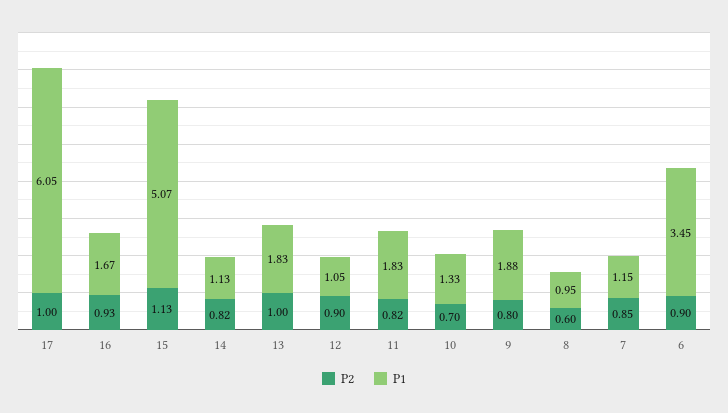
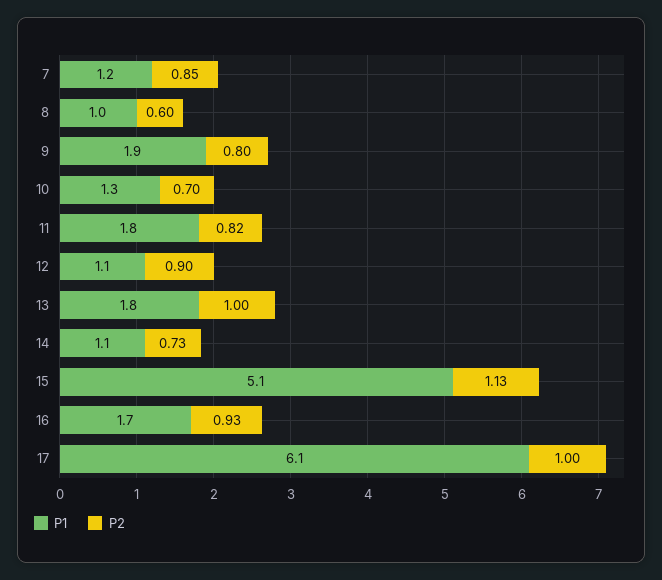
  {
    "P2": {
      "17": 1,
      "16": 0.93,
      "15": 1.13,
-     "14": 0.82,
+     "14": 0.73,
      "13": 1,
      "12": 0.9,
      "11": 0.82,
      "10": 0.7,
      "9": 0.8,
      "8": 0.6,
-     "7": 0.85,
+     "7": 0.85
-     "6": 0.9
    },
    "P1": {
      "17": 6.05,
      "16": 1.67,
      "15": 5.07,
      "14": 1.13,
      "13": 1.83,
      "12": 1.05,
      "11": 1.83,
      "10": 1.33,
      "9": 1.88,
      "8": 0.95,
-     "7": 1.15,
+     "7": 1.15
-     "6": 3.45
    }
  }

